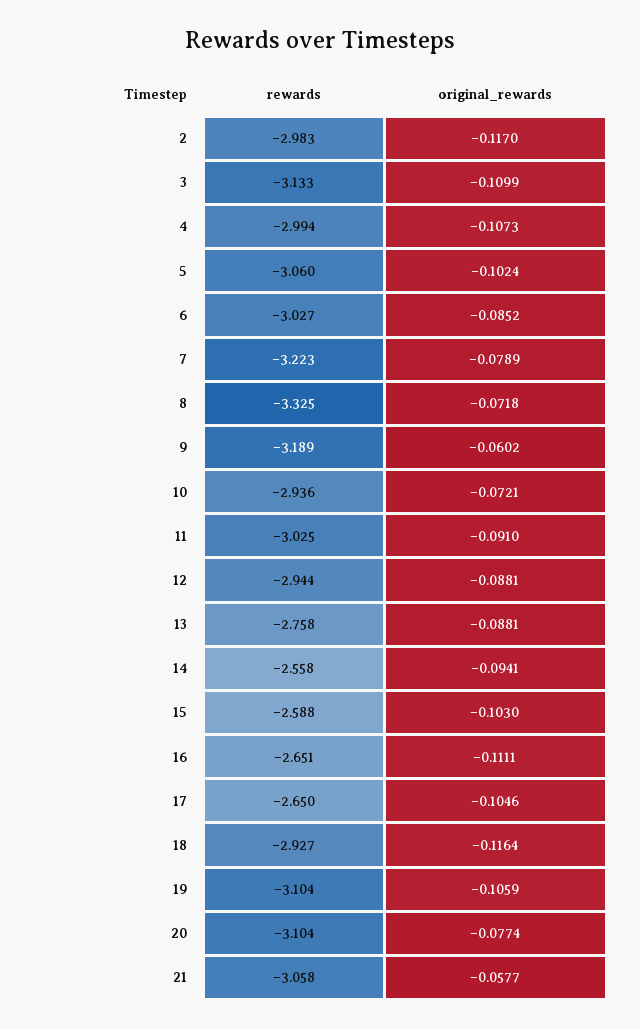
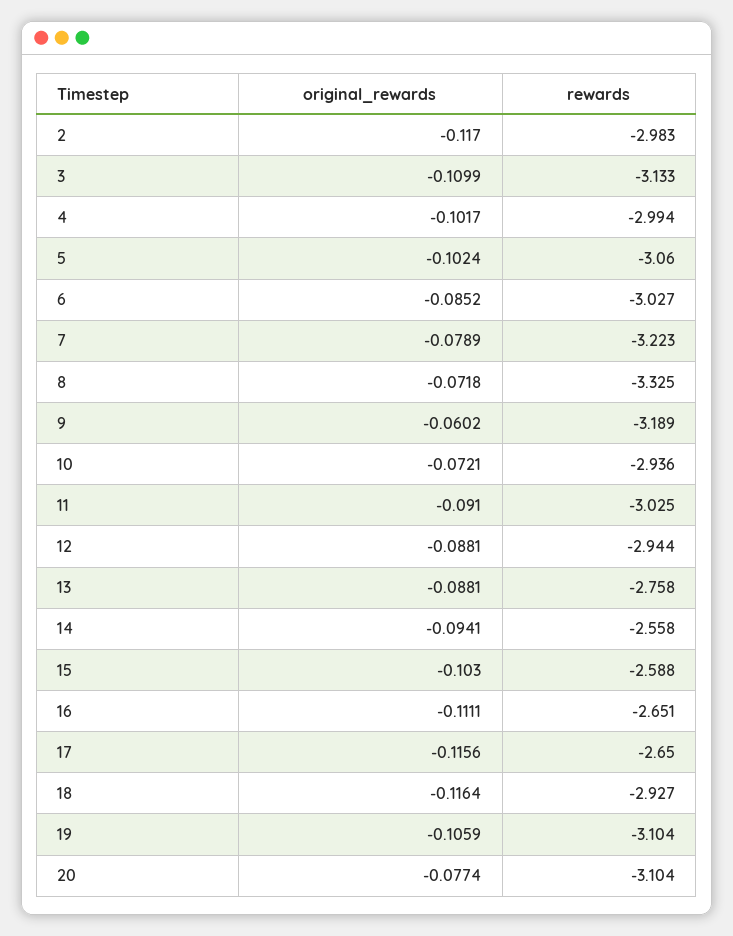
  {
    "rewards": {
      "2": -2.983,
      "3": -3.133,
      "4": -2.994,
      "5": -3.06,
      "6": -3.027,
      "7": -3.223,
      "8": -3.325,
      "9": -3.189,
      "10": -2.936,
      "11": -3.025,
      "12": -2.944,
      "13": -2.758,
      "14": -2.558,
      "15": -2.588,
      "16": -2.651,
      "17": -2.65,
      "18": -2.927,
      "19": -3.104,
-     "20": -3.104,
+     "20": -3.104
-     "21": -3.058
    },
    "original_rewards": {
      "2": -0.117,
      "3": -0.1099,
-     "4": -0.1073,
+     "4": -0.1017,
      "5": -0.1024,
      "6": -0.0852,
      "7": -0.0789,
      "8": -0.0718,
      "9": -0.0602,
      "10": -0.0721,
      "11": -0.091,
      "12": -0.0881,
      "13": -0.0881,
      "14": -0.0941,
      "15": -0.103,
      "16": -0.1111,
-     "17": -0.1046,
+     "17": -0.1156,
      "18": -0.1164,
      "19": -0.1059,
-     "20": -0.0774,
+     "20": -0.0774
-     "21": -0.0577
    }
  }

